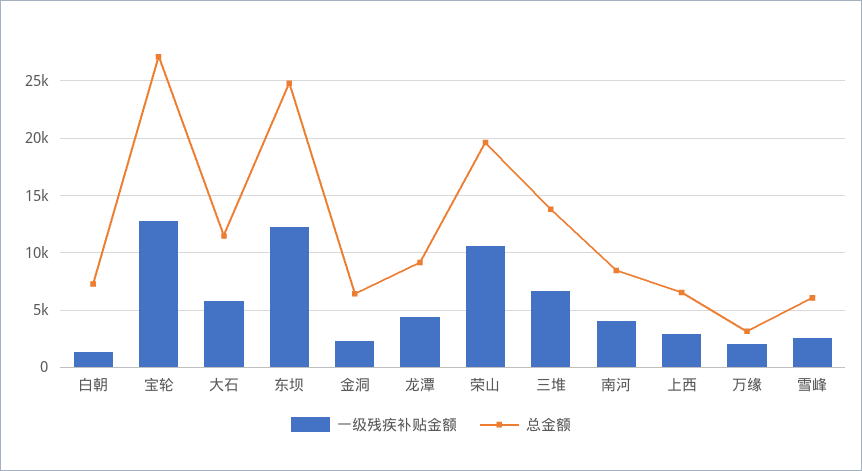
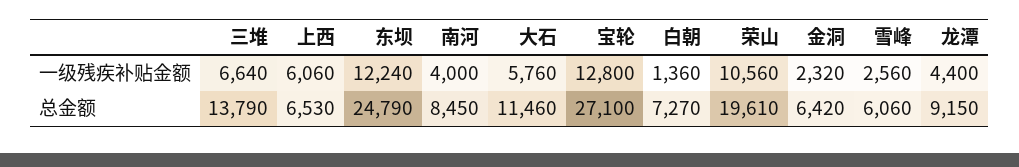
  {
    "一级残疾补贴金额": {
      "白朝": 1360,
      "宝轮": 12800,
      "大石": 5760,
      "东坝": 12240,
      "金洞": 2320,
      "龙潭": 4400,
      "荣山": 10560,
      "三堆": 6640,
      "南河": 4000,
-     "上西": 3000,
+     "上西": 6060,
-     "万缘": 2000,
      "雪峰": 2560
    },
    "总金额": {
      "白朝": 7270,
      "宝轮": 27100,
      "大石": 11460,
      "东坝": 24790,
      "金洞": 6420,
      "龙潭": 9150,
      "荣山": 19610,
      "三堆": 13790,
      "南河": 8450,
      "上西": 6530,
-     "万缘": 3000,
      "雪峰": 6060
    }
  }

